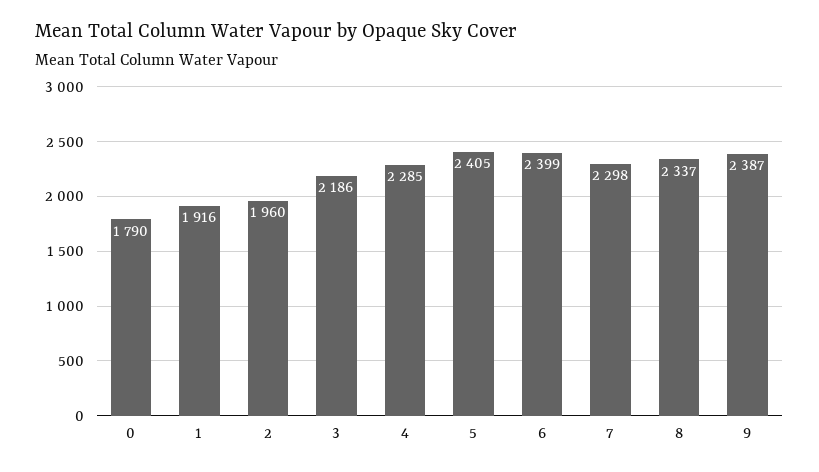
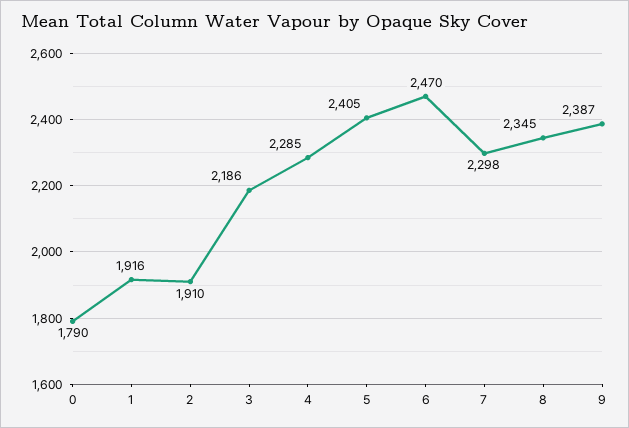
  {
    "0": 1790,
    "1": 1916,
-   "2": 1960,
+   "2": 1910,
    "3": 2186,
    "4": 2285,
    "5": 2405,
-   "6": 2399,
+   "6": 2470,
    "7": 2298,
-   "8": 2337,
+   "8": 2345,
    "9": 2387
  }

